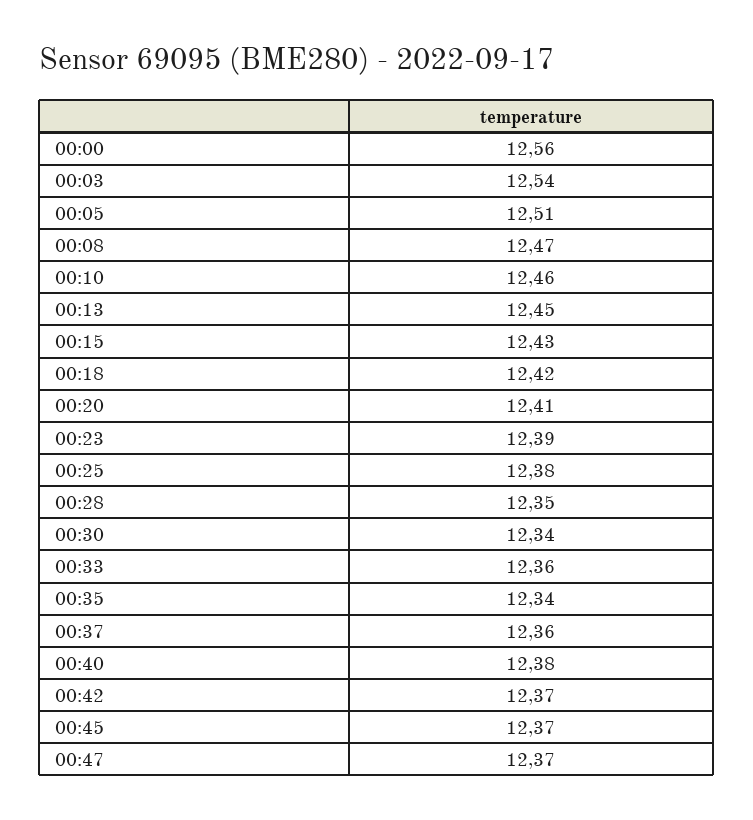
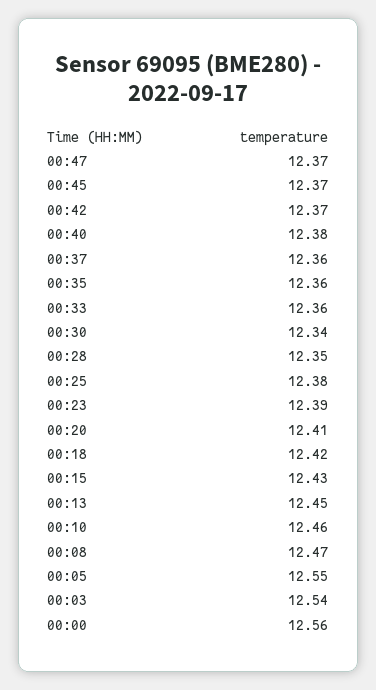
  {
    "00:00": 12.56,
    "00:03": 12.54,
-   "00:05": 12.51,
+   "00:05": 12.55,
    "00:08": 12.47,
    "00:10": 12.46,
    "00:13": 12.45,
    "00:15": 12.43,
    "00:18": 12.42,
    "00:20": 12.41,
    "00:23": 12.39,
    "00:25": 12.38,
    "00:28": 12.35,
    "00:30": 12.34,
    "00:33": 12.36,
-   "00:35": 12.34,
+   "00:35": 12.36,
    "00:37": 12.36,
    "00:40": 12.38,
    "00:42": 12.37,
    "00:45": 12.37,
    "00:47": 12.37
  }

